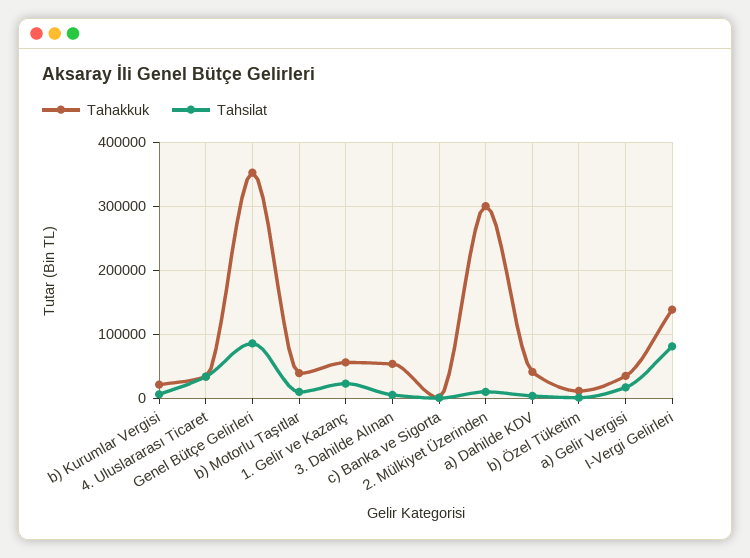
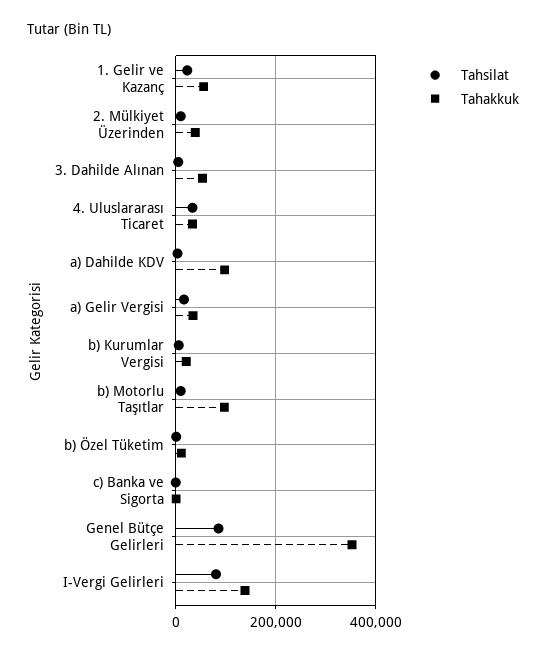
  {
    "Tahakkuk": {
      "b) Kurumlar Vergisi": 20000,
      "4. Uluslararası Ticaret": 30000,
      "Genel Bütçe Gelirleri": 350000,
-     "b) Motorlu Taşıtlar": 40000,
+     "b) Motorlu Taşıtlar": 100000,
      "1. Gelir ve Kazanç": 60000,
      "3. Dahilde Alınan": 50000,
      "c) Banka ve Sigorta": 0,
-     "2. Mülkiyet Üzerinden": 300000,
+     "2. Mülkiyet Üzerinden": 40000,
-     "a) Dahilde KDV": 40000,
+     "a) Dahilde KDV": 100000,
      "b) Özel Tüketim": 10000,
      "a) Gelir Vergisi": 30000,
      "I-Vergi Gelirleri": 140000
    },
    "Tahsilat": {
      "b) Kurumlar Vergisi": 10000,
      "4. Uluslararası Ticaret": 30000,
      "Genel Bütçe Gelirleri": 90000,
      "b) Motorlu Taşıtlar": 10000,
      "1. Gelir ve Kazanç": 20000,
      "3. Dahilde Alınan": 10000,
      "c) Banka ve Sigorta": 0,
      "2. Mülkiyet Üzerinden": 10000,
      "a) Dahilde KDV": 0,
      "b) Özel Tüketim": 0,
      "a) Gelir Vergisi": 20000,
      "I-Vergi Gelirleri": 80000
    }
  }

